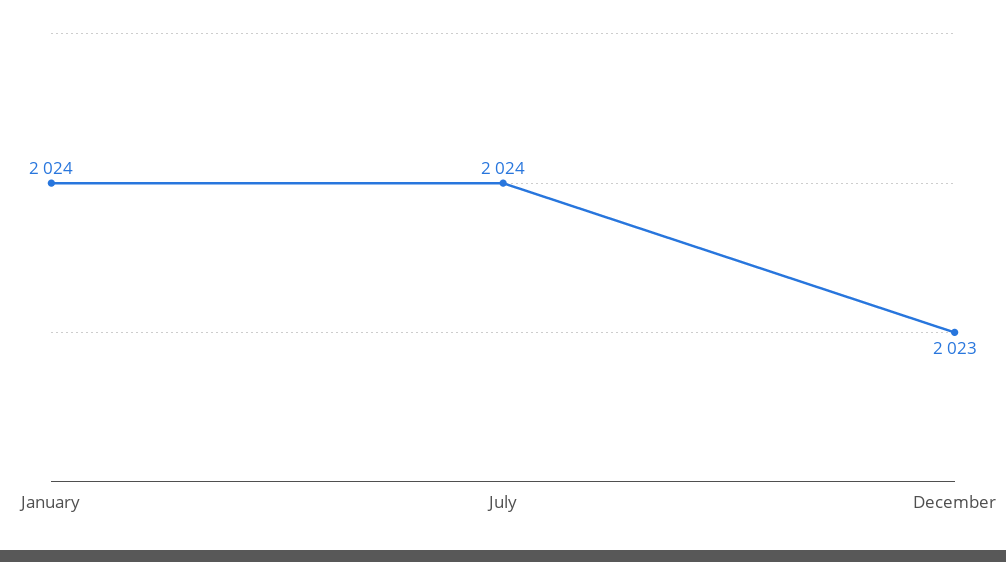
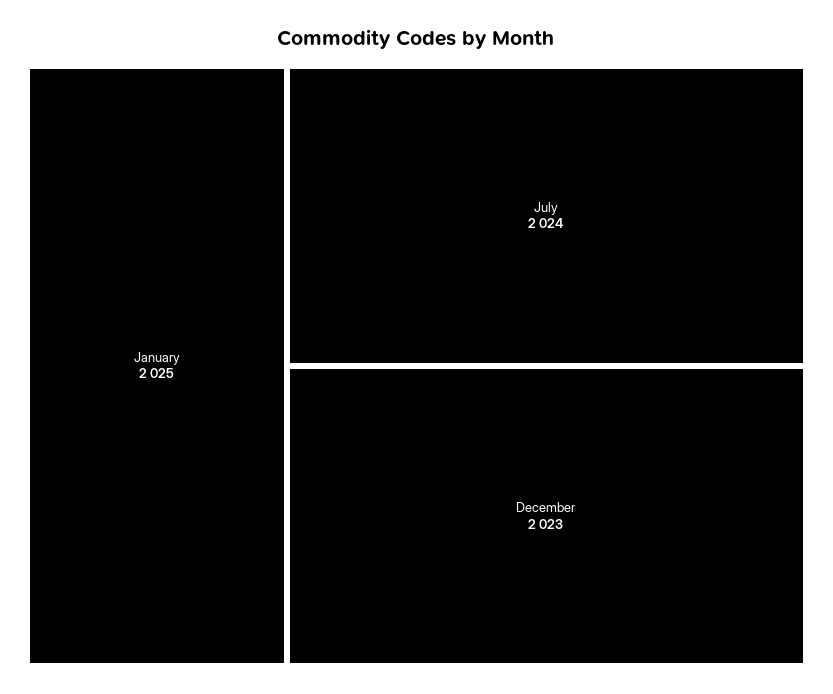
  {
-   "January": 2024,
+   "January": 2025,
    "July": 2024,
    "December": 2023
  }

